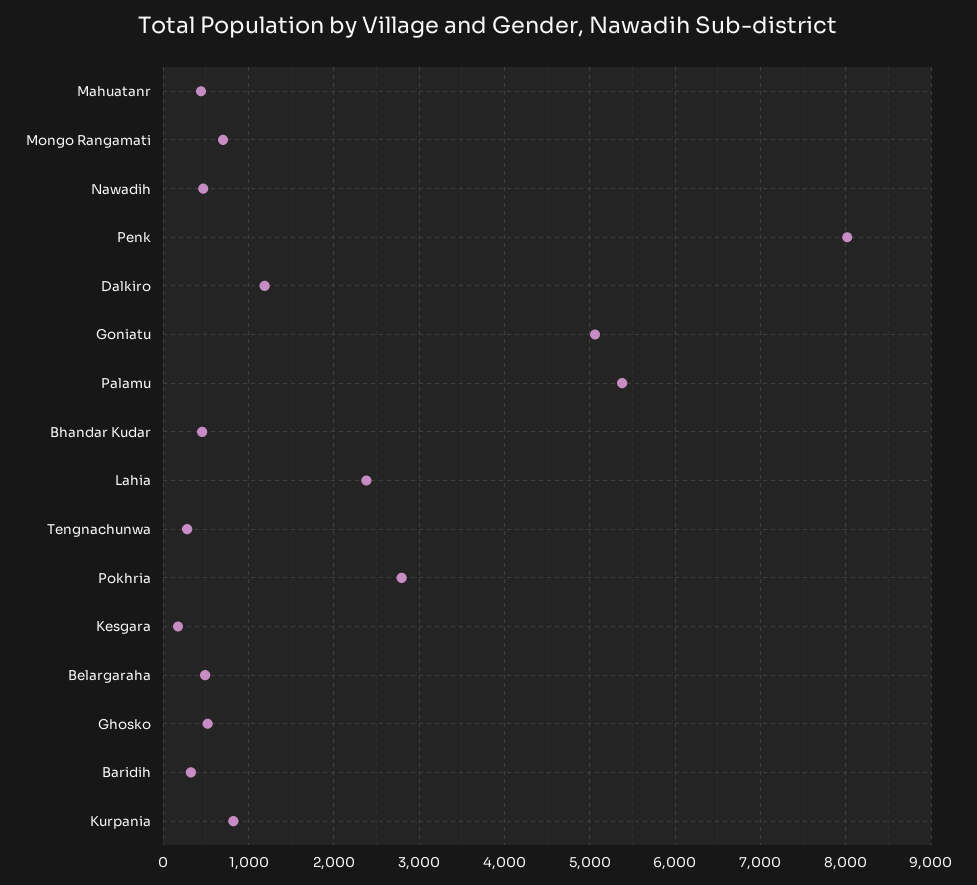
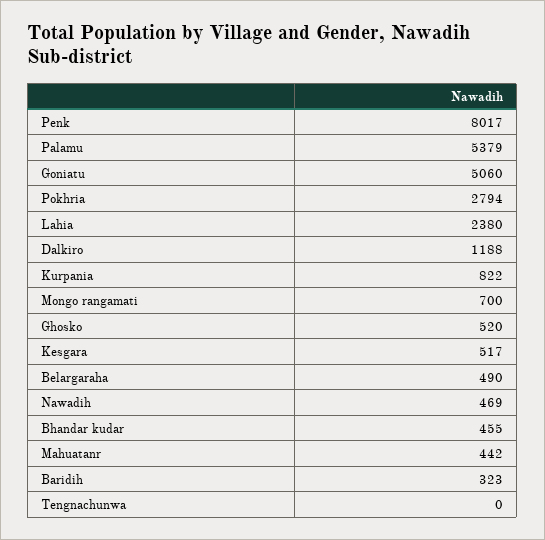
  {
    "Mahuatanr": 442,
    "Mongo Rangamati": 700,
    "Nawadih": 469,
    "Penk": 8017,
    "Dalkiro": 1188,
    "Goniatu": 5060,
    "Palamu": 5379,
    "Bhandar Kudar": 455,
    "Lahia": 2380,
-   "Tengnachunwa": 300,
+   "Tengnachunwa": 0,
    "Pokhria": 2794,
-   "Kesgara": 200,
+   "Kesgara": 517,
    "Belargaraha": 490,
    "Ghosko": 520,
    "Baridih": 323,
    "Kurpania": 822
  }

